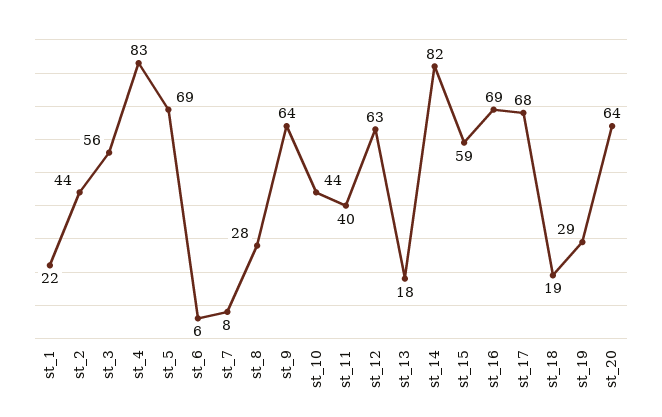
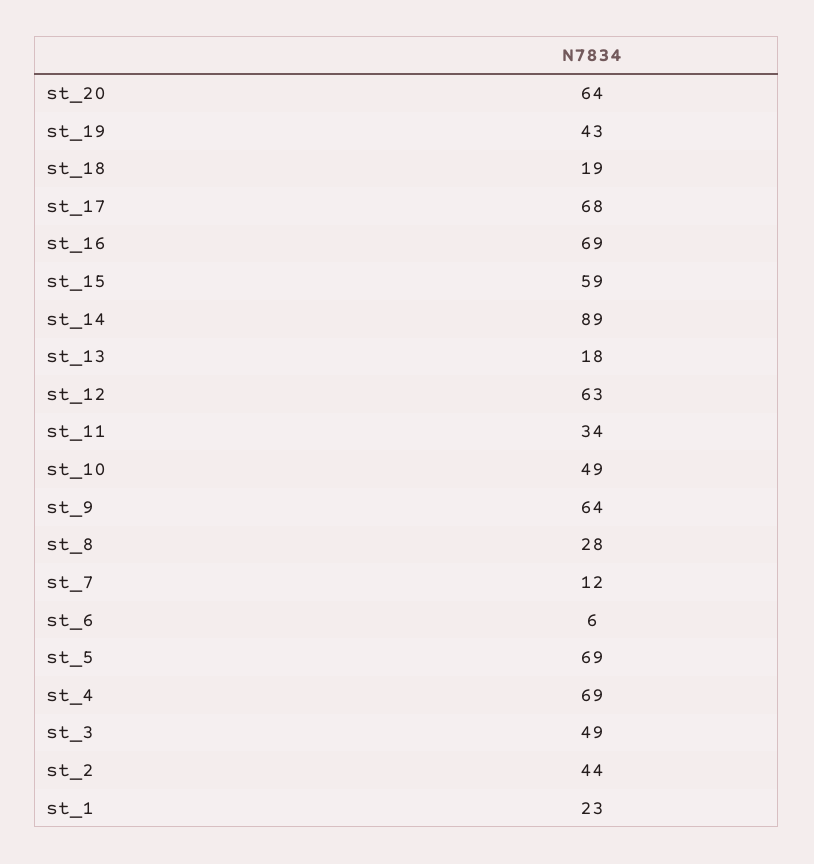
  {
-   "st_1": 22,
+   "st_1": 23,
    "st_2": 44,
-   "st_3": 56,
+   "st_3": 49,
-   "st_4": 83,
+   "st_4": 69,
    "st_5": 69,
    "st_6": 6,
-   "st_7": 8,
+   "st_7": 12,
    "st_8": 28,
    "st_9": 64,
-   "st_10": 44,
+   "st_10": 49,
-   "st_11": 40,
+   "st_11": 34,
    "st_12": 63,
    "st_13": 18,
-   "st_14": 82,
+   "st_14": 89,
    "st_15": 59,
    "st_16": 69,
    "st_17": 68,
    "st_18": 19,
-   "st_19": 29,
+   "st_19": 43,
    "st_20": 64
  }

